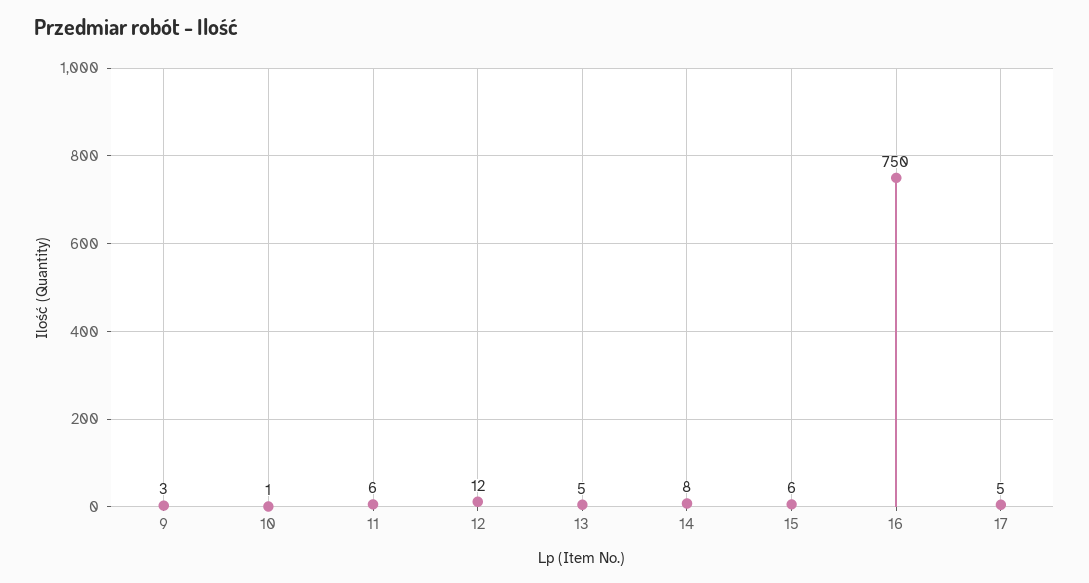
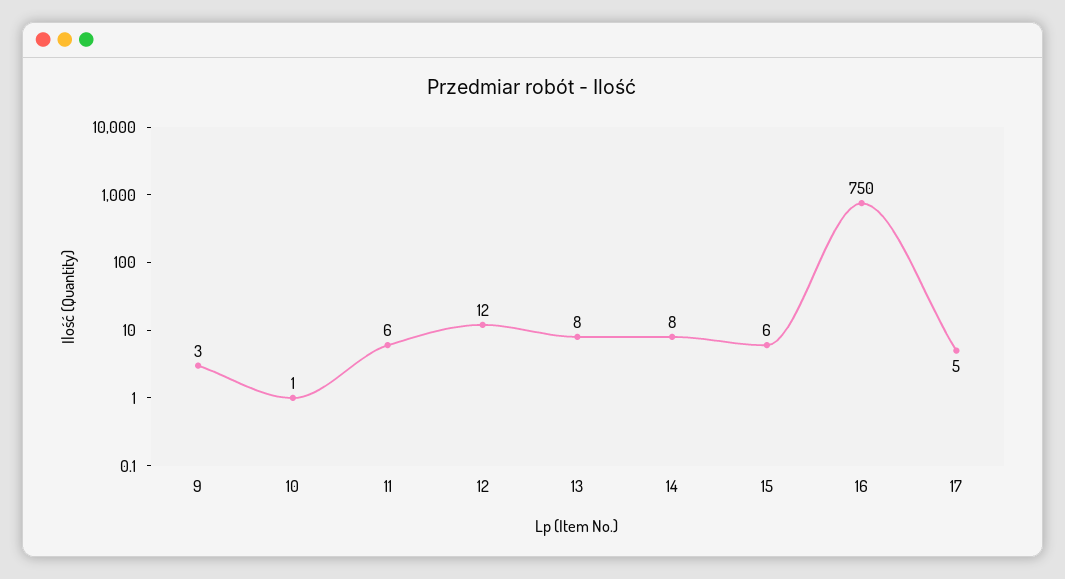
  {
    "9": 3,
    "10": 1,
    "11": 6,
    "12": 12,
-   "13": 5,
+   "13": 8,
    "14": 8,
    "15": 6,
    "16": 750,
    "17": 5
  }

